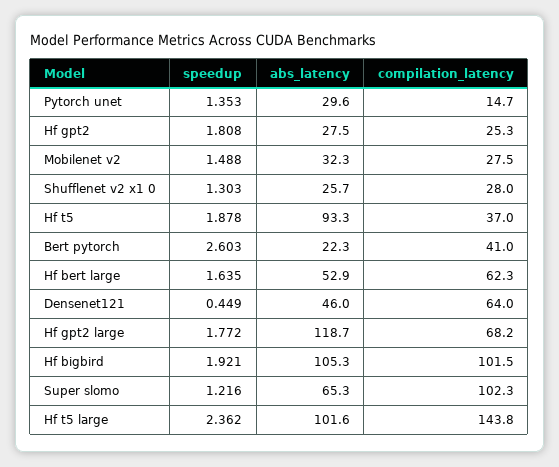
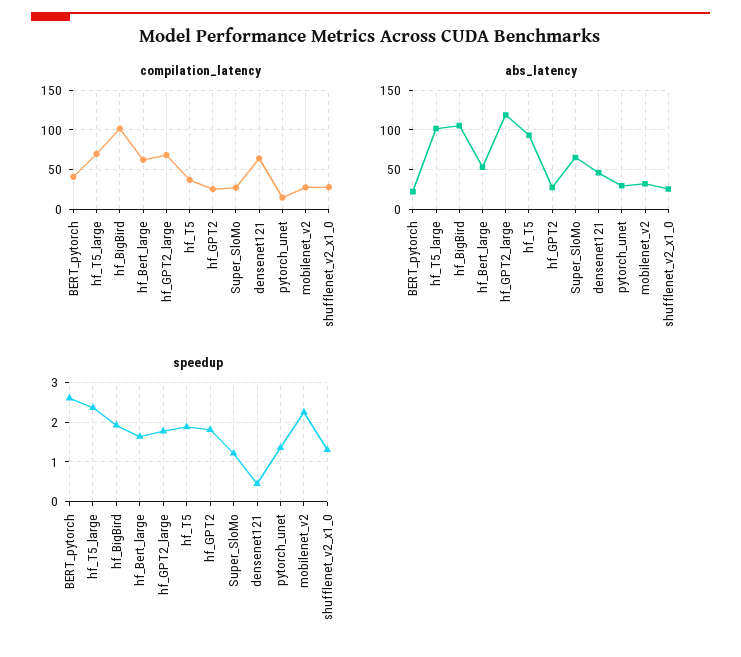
  {
    "speedup": {
      "Pytorch unet": 1.353,
      "Hf gpt2": 1.808,
-     "Mobilenet v2": 1.488,
+     "Mobilenet v2": 2.2,
      "Shufflenet v2 x1 0": 1.303,
      "Hf t5": 1.878,
      "Bert pytorch": 2.603,
      "Hf bert large": 1.635,
      "Densenet121": 0.449,
      "Hf gpt2 large": 1.772,
      "Hf bigbird": 1.921,
      "Super slomo": 1.216,
      "Hf t5 large": 2.362
    },
    "abs_latency": {
      "Pytorch unet": 29.6,
      "Hf gpt2": 27.5,
      "Mobilenet v2": 32.3,
      "Shufflenet v2 x1 0": 25.7,
      "Hf t5": 93.3,
      "Bert pytorch": 22.3,
      "Hf bert large": 52.9,
      "Densenet121": 46,
      "Hf gpt2 large": 118.7,
      "Hf bigbird": 105.3,
      "Super slomo": 65.3,
      "Hf t5 large": 101.6
    },
    "compilation_latency": {
      "Pytorch unet": 14.7,
      "Hf gpt2": 25.3,
      "Mobilenet v2": 27.5,
      "Shufflenet v2 x1 0": 28,
      "Hf t5": 37,
      "Bert pytorch": 41,
      "Hf bert large": 62.3,
      "Densenet121": 64,
      "Hf gpt2 large": 68.2,
      "Hf bigbird": 101.5,
-     "Super slomo": 102.3,
+     "Super slomo": 30,
-     "Hf t5 large": 143.8
+     "Hf t5 large": 70
    }
  }

